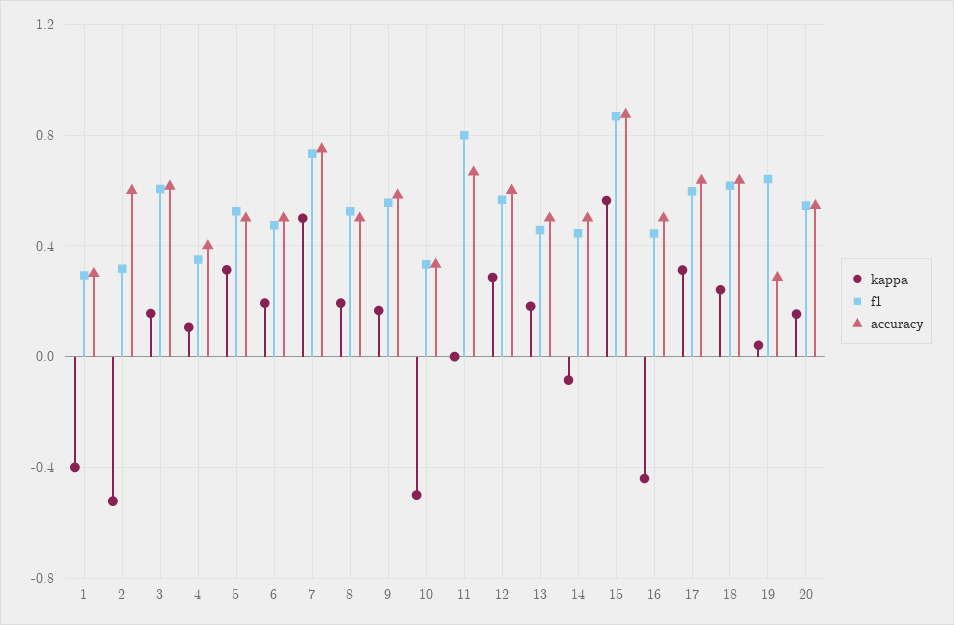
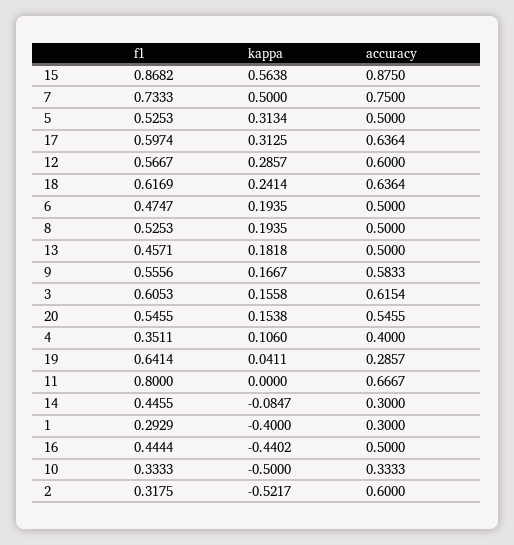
  {
    "kappa": {
      "1": -0.4,
      "2": -0.5217,
      "3": 0.1558,
      "4": 0.106,
      "5": 0.3134,
      "6": 0.1935,
      "7": 0.5,
      "8": 0.1935,
      "9": 0.1667,
      "10": -0.5,
      "11": 0,
      "12": 0.2857,
      "13": 0.1818,
      "14": -0.0847,
      "15": 0.5638,
      "16": -0.4402,
      "17": 0.3125,
      "18": 0.2414,
      "19": 0.0411,
      "20": 0.1538
    },
    "f1": {
      "1": 0.2929,
      "2": 0.3175,
      "3": 0.6053,
      "4": 0.3511,
      "5": 0.5253,
      "6": 0.4747,
      "7": 0.7333,
      "8": 0.5253,
      "9": 0.5556,
      "10": 0.3333,
      "11": 0.8,
      "12": 0.5667,
      "13": 0.4571,
      "14": 0.4455,
      "15": 0.8682,
      "16": 0.4444,
      "17": 0.5974,
      "18": 0.6169,
      "19": 0.6414,
      "20": 0.5455
    },
    "accuracy": {
      "1": 0.3,
      "2": 0.6,
      "3": 0.6154,
      "4": 0.4,
      "5": 0.5,
      "6": 0.5,
      "7": 0.75,
      "8": 0.5,
      "9": 0.5833,
      "10": 0.3333,
      "11": 0.6667,
      "12": 0.6,
      "13": 0.5,
-     "14": 0.5,
+     "14": 0.3,
      "15": 0.875,
      "16": 0.5,
      "17": 0.6364,
      "18": 0.6364,
      "19": 0.2857,
      "20": 0.5455
    }
  }

